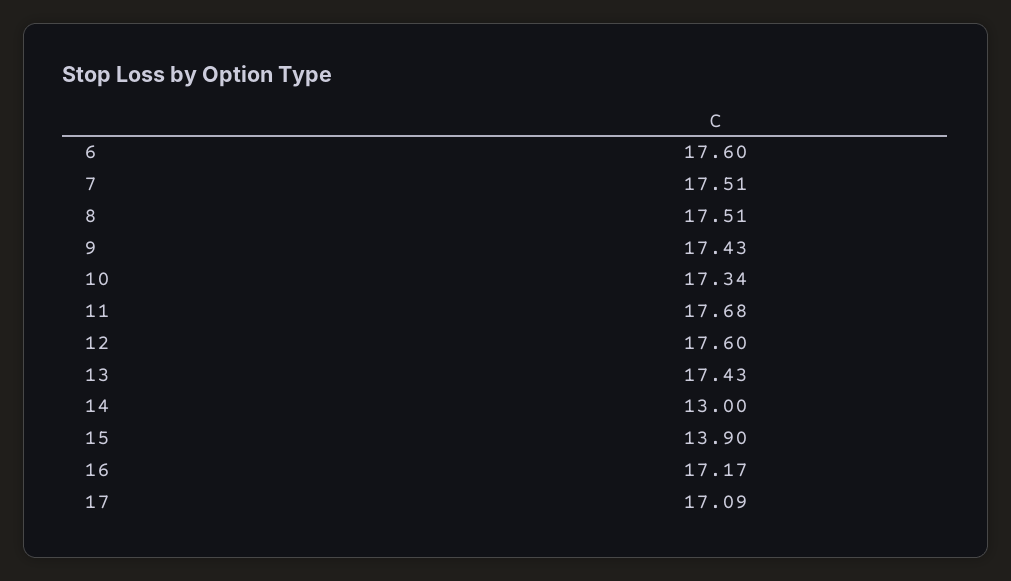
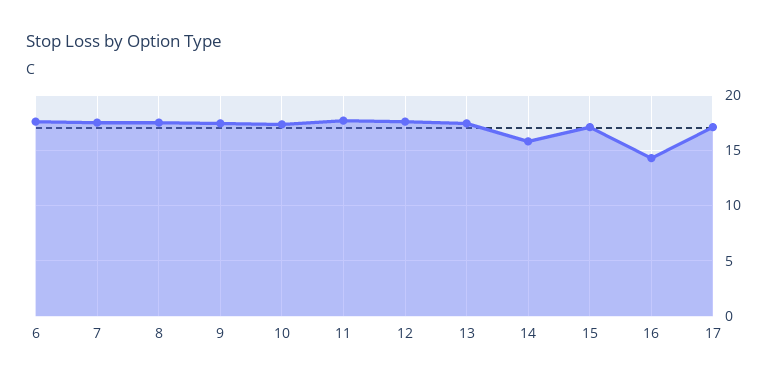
  {
    "6": 17.6,
    "7": 17.51,
    "8": 17.51,
    "9": 17.43,
    "10": 17.34,
    "11": 17.68,
    "12": 17.6,
    "13": 17.43,
-   "14": 13,
+   "14": 16,
-   "15": 13.9,
+   "15": 17,
-   "16": 17.17,
+   "16": 14,
    "17": 17.09
  }

